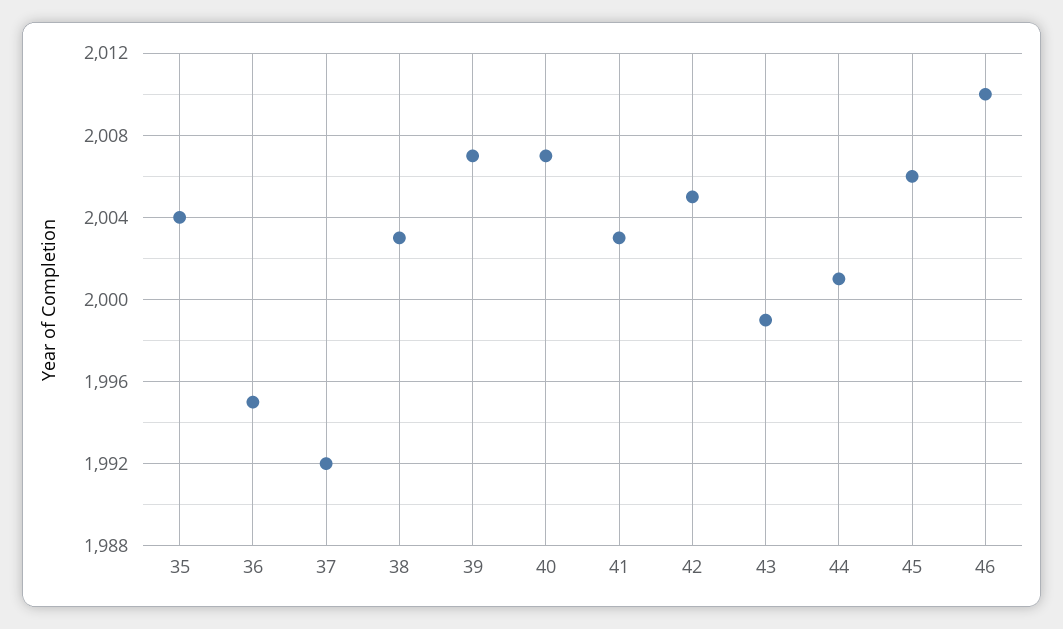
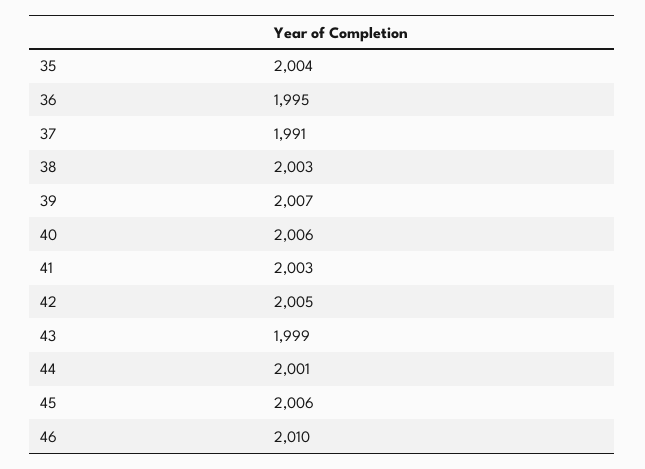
  {
    "35": 2004,
    "36": 1995,
-   "37": 1992,
+   "37": 1991,
    "38": 2003,
    "39": 2007,
-   "40": 2007,
+   "40": 2006,
    "41": 2003,
    "42": 2005,
    "43": 1999,
    "44": 2001,
    "45": 2006,
    "46": 2010
  }

